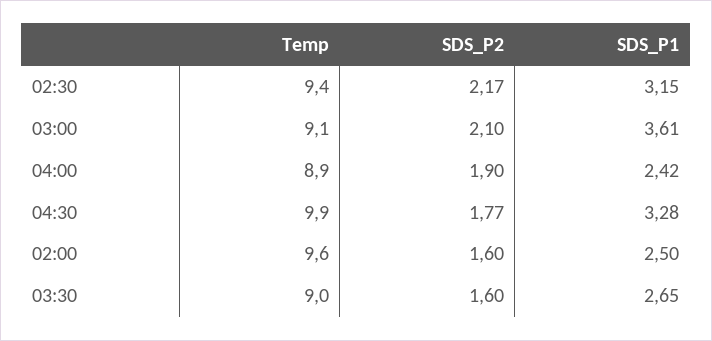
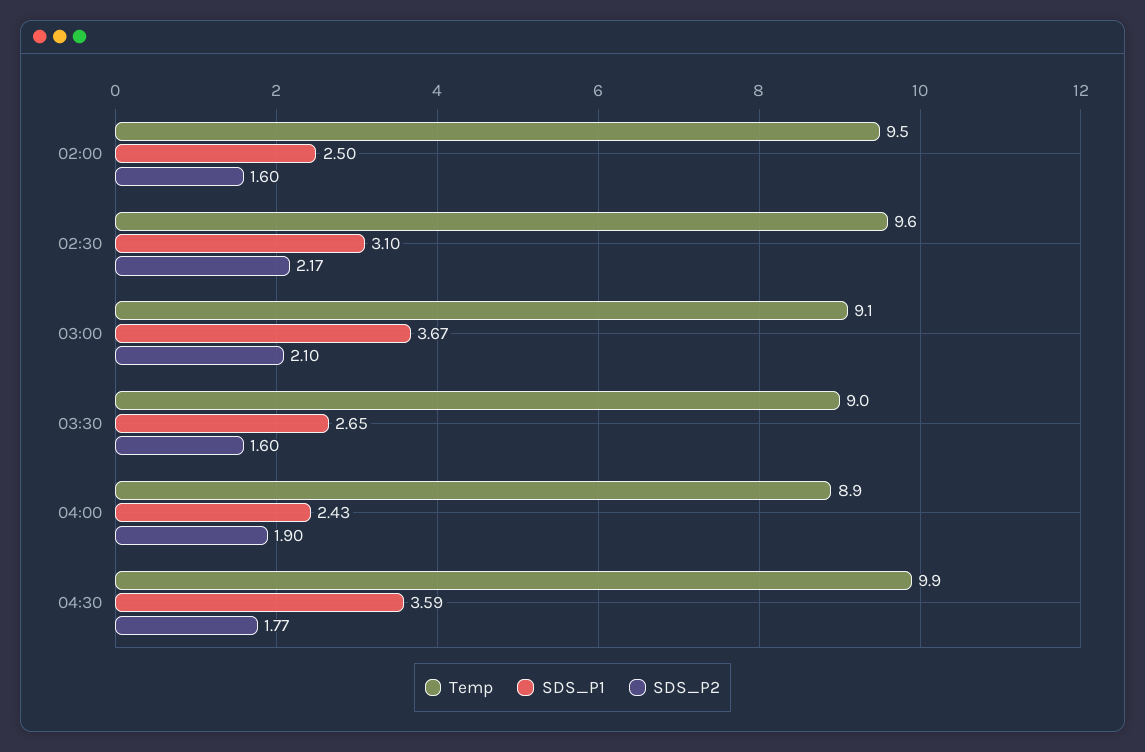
  {
    "Temp": {
-     "02:30": 9.4,
+     "02:30": 9.6,
      "03:00": 9.1,
      "04:00": 8.9,
      "04:30": 9.9,
-     "02:00": 9.6,
+     "02:00": 9.5,
      "03:30": 9
    },
    "SDS_P2": {
      "02:30": 2.17,
      "03:00": 2.1,
      "04:00": 1.9,
      "04:30": 1.77,
      "02:00": 1.6,
      "03:30": 1.6
    },
    "SDS_P1": {
-     "02:30": 3.15,
+     "02:30": 3.1,
-     "03:00": 3.61,
+     "03:00": 3.67,
-     "04:00": 2.42,
+     "04:00": 2.43,
-     "04:30": 3.28,
+     "04:30": 3.59,
      "02:00": 2.5,
      "03:30": 2.65
    }
  }

